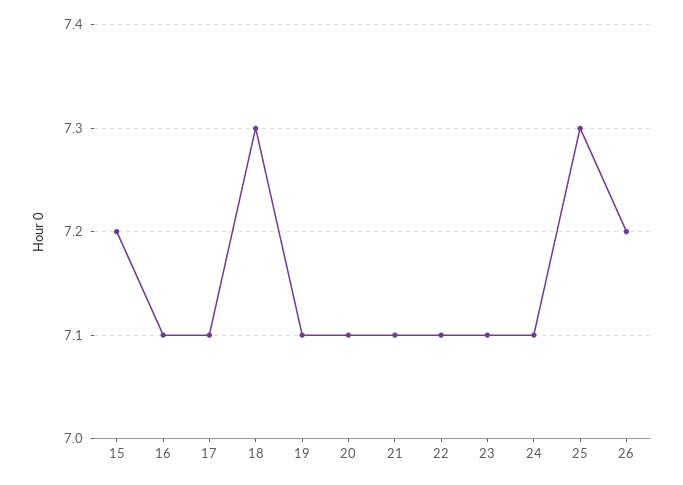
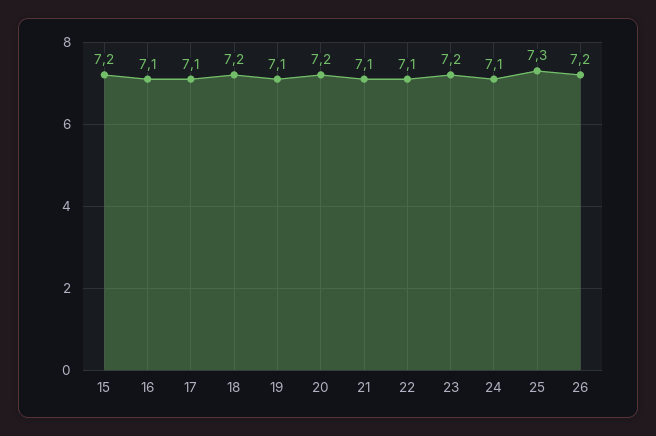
  {
    "15": 7.2,
    "16": 7.1,
    "17": 7.1,
-   "18": 7.3,
+   "18": 7.2,
    "19": 7.1,
-   "20": 7.1,
+   "20": 7.2,
    "21": 7.1,
    "22": 7.1,
-   "23": 7.1,
+   "23": 7.2,
    "24": 7.1,
    "25": 7.3,
    "26": 7.2
  }

